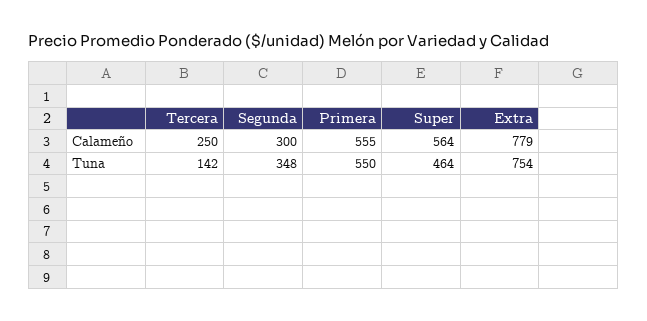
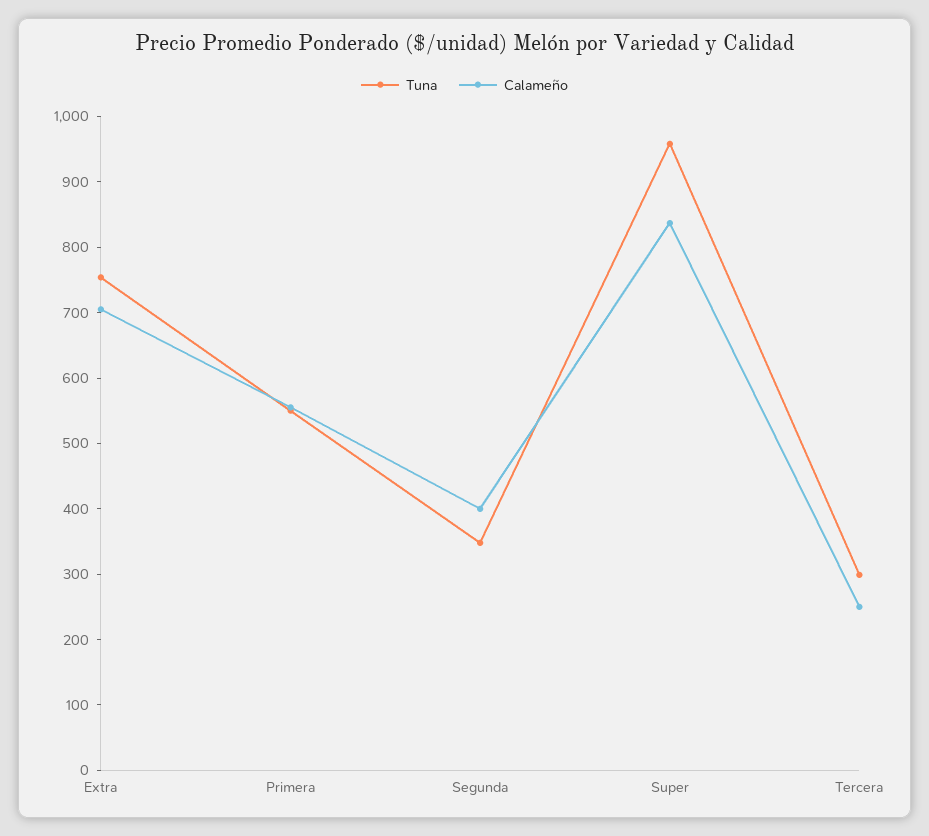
  {
    "Calameño": {
      "Tercera": 250,
-     "Segunda": 300,
+     "Segunda": 400,
      "Primera": 555,
-     "Super": 564,
+     "Super": 840,
-     "Extra": 779
+     "Extra": 700
    },
    "Tuna": {
-     "Tercera": 142,
+     "Tercera": 300,
      "Segunda": 348,
      "Primera": 550,
-     "Super": 464,
+     "Super": 960,
      "Extra": 754
    }
  }

